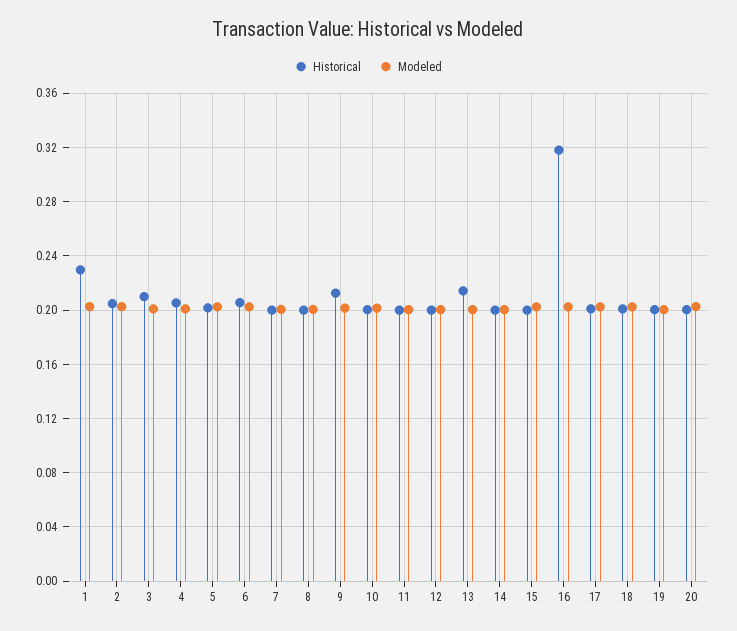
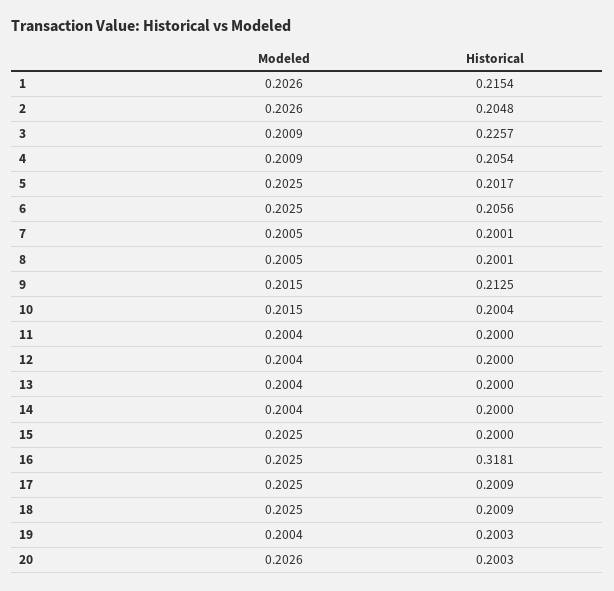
  {
    "Historical": {
-     "1": 0.23,
+     "1": 0.2154,
      "2": 0.2048,
-     "3": 0.21,
+     "3": 0.2257,
      "4": 0.2054,
      "5": 0.2017,
      "6": 0.2056,
      "7": 0.2001,
      "8": 0.2001,
      "9": 0.2125,
      "10": 0.2004,
      "11": 0.2,
      "12": 0.2,
-     "13": 0.215,
+     "13": 0.2,
      "14": 0.2,
      "15": 0.2,
      "16": 0.3181,
      "17": 0.2009,
      "18": 0.2009,
      "19": 0.2003,
      "20": 0.2003
    },
    "Modeled": {
      "1": 0.2026,
      "2": 0.2026,
      "3": 0.2009,
      "4": 0.2009,
      "5": 0.2025,
      "6": 0.2025,
      "7": 0.2005,
      "8": 0.2005,
      "9": 0.2015,
      "10": 0.2015,
      "11": 0.2004,
      "12": 0.2004,
      "13": 0.2004,
      "14": 0.2004,
      "15": 0.2025,
      "16": 0.2025,
      "17": 0.2025,
      "18": 0.2025,
      "19": 0.2004,
      "20": 0.2026
    }
  }

